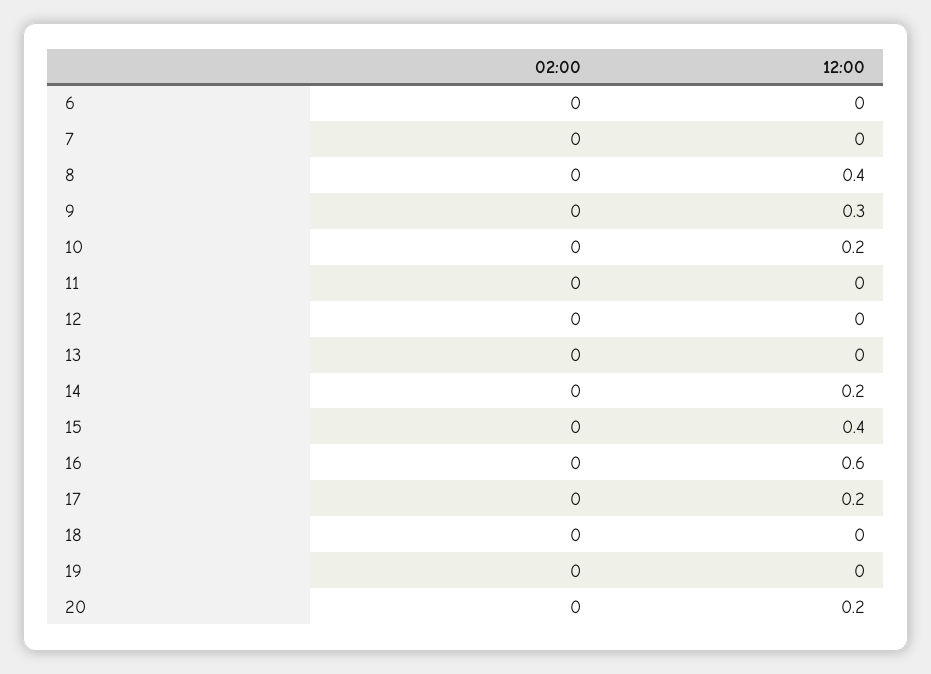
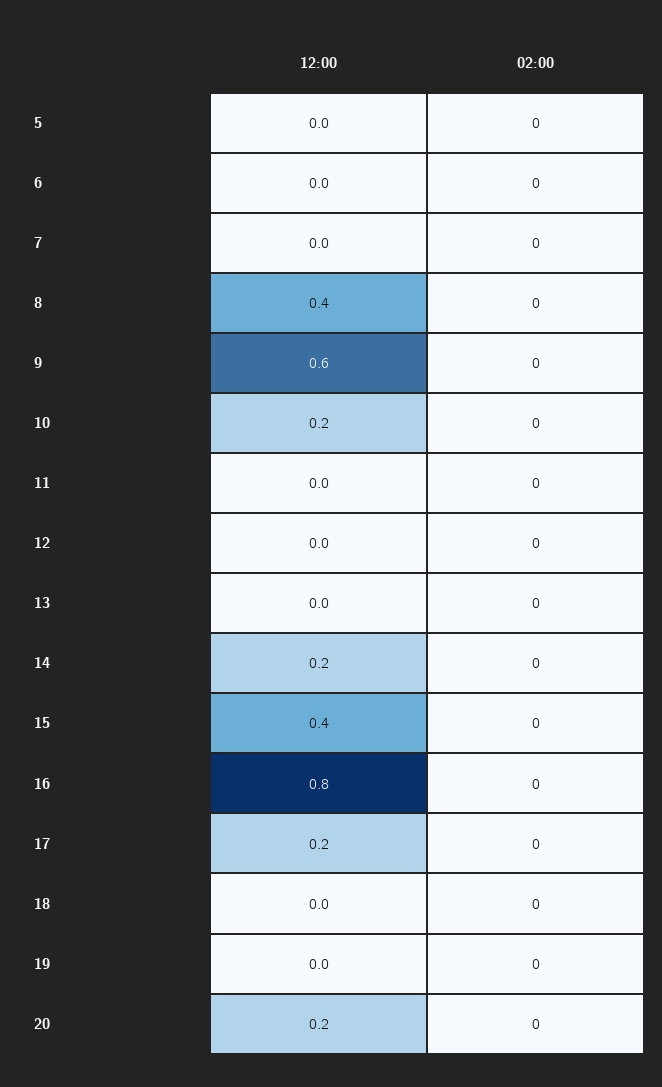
  {
    "02:00": {
      "6": 0,
      "7": 0,
      "8": 0,
      "9": 0,
      "10": 0,
      "11": 0,
      "12": 0,
      "13": 0,
      "14": 0,
      "15": 0,
      "16": 0,
      "17": 0,
      "18": 0,
      "19": 0,
-     "20": 0
+     "20": 0,
+     "5": 0
    },
    "12:00": {
      "6": 0,
      "7": 0,
      "8": 0.4,
-     "9": 0.3,
+     "9": 0.6,
      "10": 0.2,
      "11": 0,
      "12": 0,
      "13": 0,
      "14": 0.2,
      "15": 0.4,
-     "16": 0.6,
+     "16": 0.8,
      "17": 0.2,
      "18": 0,
      "19": 0,
-     "20": 0.2
+     "20": 0.2,
+     "5": 0
    }
  }

